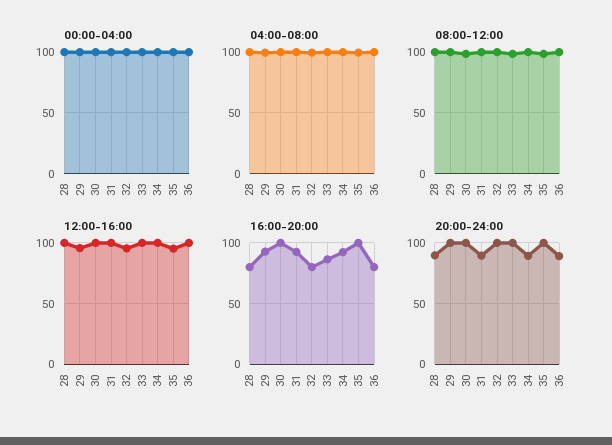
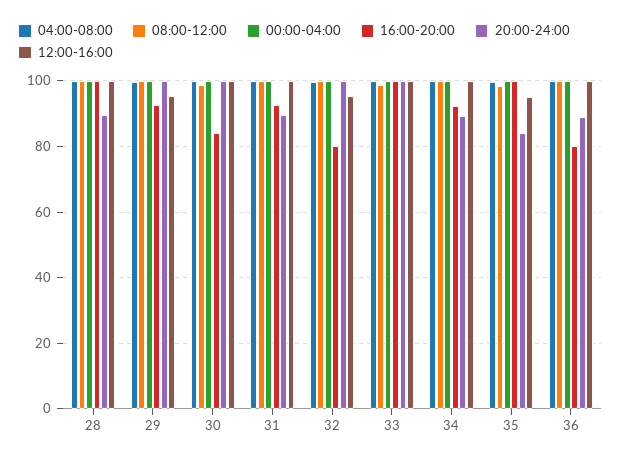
  {
    "00:00-04:00": {
      "28": 100,
      "29": 100,
      "30": 100,
      "31": 100,
      "32": 100,
      "33": 100,
      "34": 100,
      "35": 100,
      "36": 100
    },
    "04:00-08:00": {
      "28": 100,
      "29": 100,
      "30": 100,
      "31": 100,
      "32": 100,
      "33": 100,
      "34": 100,
      "35": 100,
      "36": 100
    },
    "08:00-12:00": {
      "28": 100,
      "29": 100,
      "30": 98,
      "31": 100,
      "32": 100,
      "33": 98,
      "34": 100,
      "35": 98,
      "36": 100
    },
    "12:00-16:00": {
      "28": 100,
      "29": 96,
      "30": 100,
      "31": 100,
      "32": 96,
      "33": 100,
      "34": 100,
      "35": 96,
      "36": 100
    },
    "16:00-20:00": {
-     "28": 80,
+     "28": 100,
      "29": 92,
-     "30": 100,
+     "30": 84,
      "31": 92,
      "32": 80,
-     "33": 85,
+     "33": 100,
      "34": 92,
      "35": 100,
      "36": 80
    },
    "20:00-24:00": {
      "28": 90,
      "29": 100,
      "30": 100,
      "31": 90,
      "32": 100,
      "33": 100,
      "34": 90,
-     "35": 100,
+     "35": 84,
      "36": 90
    }
  }

